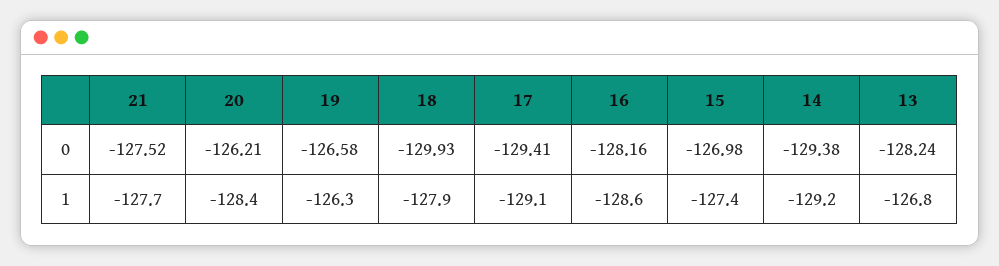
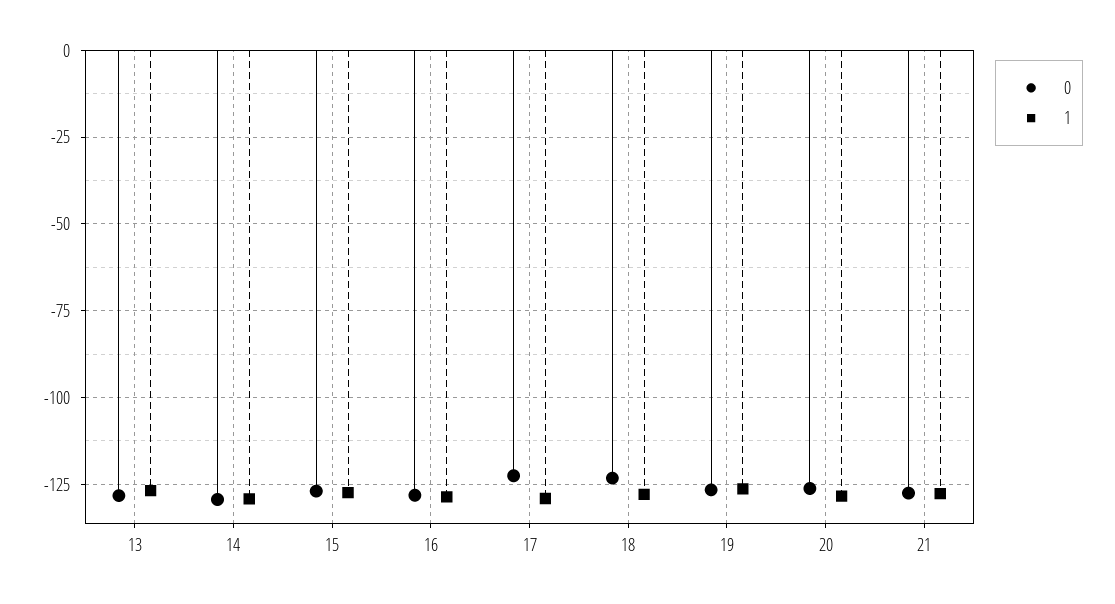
  {
    "0": {
      "21": -127.52,
      "20": -126.21,
      "19": -126.58,
-     "18": -129.93,
+     "18": -122.5,
-     "17": -129.41,
+     "17": -122.5,
      "16": -128.16,
      "15": -126.98,
      "14": -129.38,
      "13": -128.24
    },
    "1": {
      "21": -127.7,
      "20": -128.4,
      "19": -126.3,
      "18": -127.9,
      "17": -129.1,
      "16": -128.6,
      "15": -127.4,
      "14": -129.2,
      "13": -126.8
    }
  }

